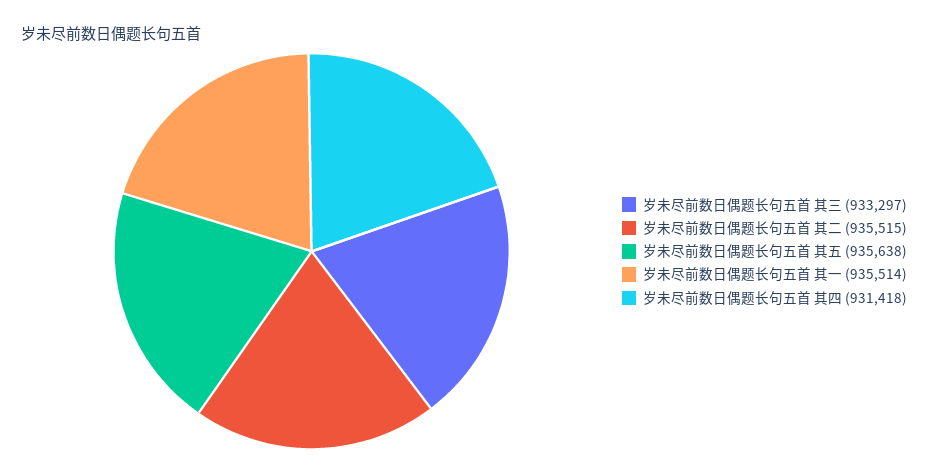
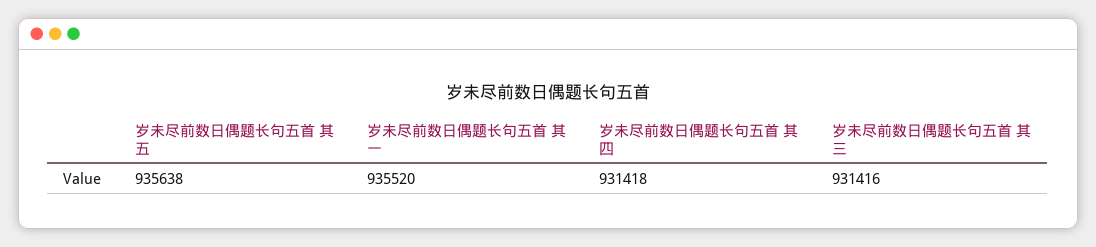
  {
-   "岁未尽前数日偶题长句五首 其三": 933297,
+   "岁未尽前数日偶题长句五首 其三": 931416,
-   "岁未尽前数日偶题长句五首 其二": 935515,
    "岁未尽前数日偶题长句五首 其五": 935638,
-   "岁未尽前数日偶题长句五首 其一": 935514,
+   "岁未尽前数日偶题长句五首 其一": 935520,
    "岁未尽前数日偶题长句五首 其四": 931418
  }

